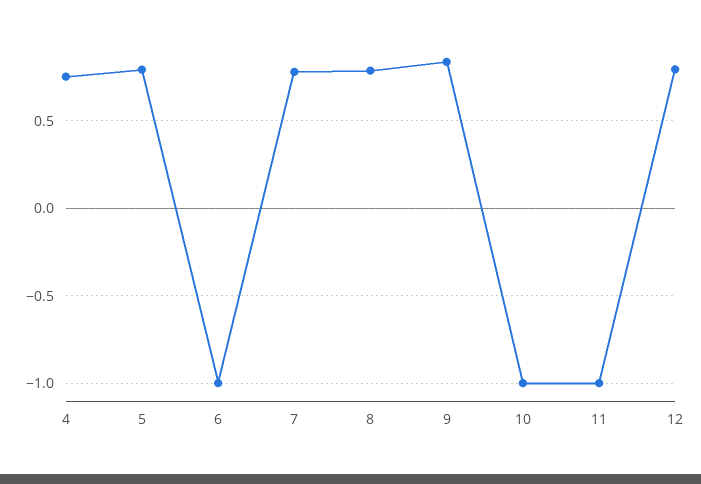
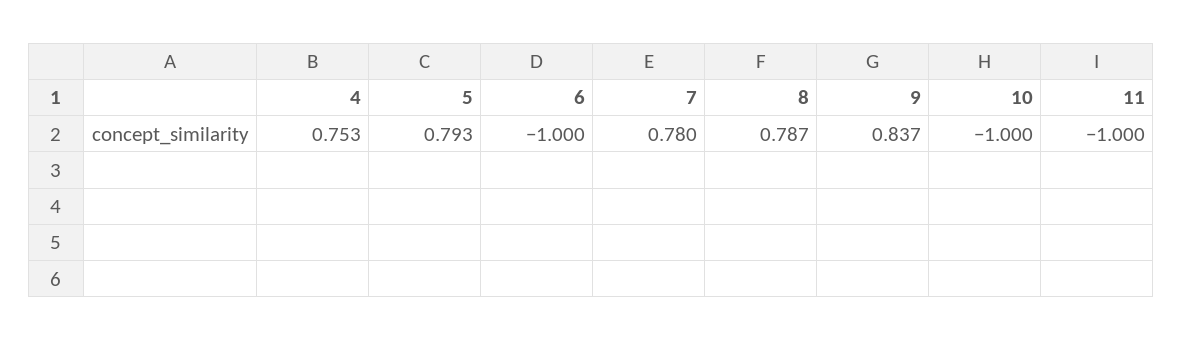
  {
    "4": 0.753,
    "5": 0.793,
    "6": -1,
    "7": 0.78,
    "8": 0.787,
    "9": 0.837,
    "10": -1,
-   "11": -1,
+   "11": -1
-   "12": 0.8
  }

